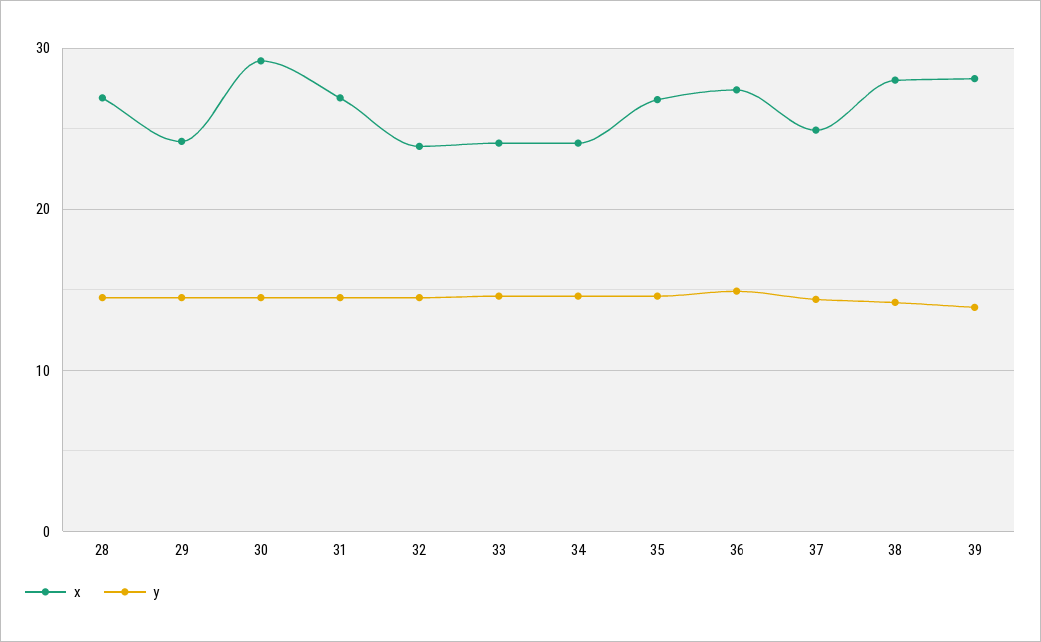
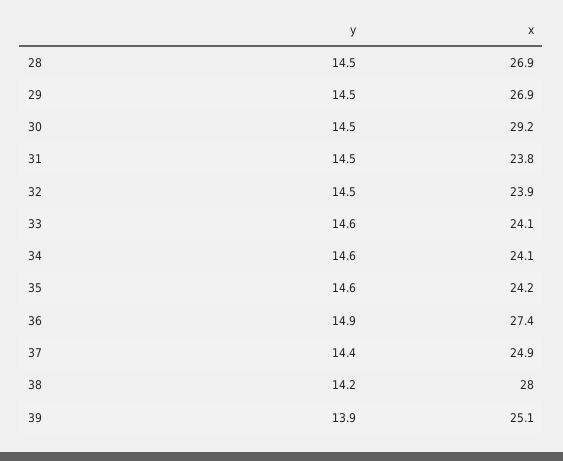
  {
    "x": {
      "28": 26.9,
-     "29": 24,
+     "29": 26.9,
      "30": 29.2,
-     "31": 27,
+     "31": 23.8,
      "32": 23.9,
      "33": 24.1,
      "34": 24.1,
-     "35": 27,
+     "35": 24.2,
      "36": 27.4,
      "37": 24.9,
      "38": 28,
-     "39": 28
+     "39": 25.1
    },
    "y": {
      "28": 14.5,
      "29": 14.5,
      "30": 14.5,
      "31": 14.5,
      "32": 14.5,
      "33": 14.6,
      "34": 14.6,
      "35": 14.6,
      "36": 14.9,
      "37": 14.4,
      "38": 14.2,
      "39": 13.9
    }
  }

